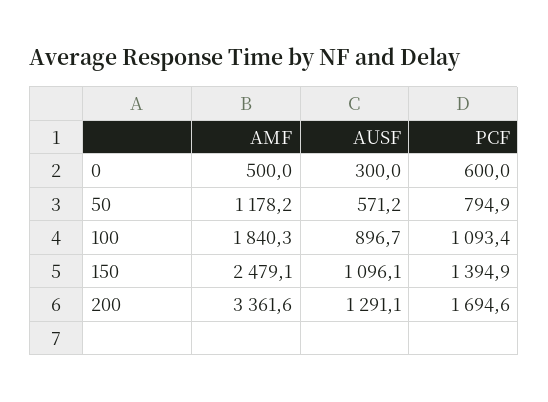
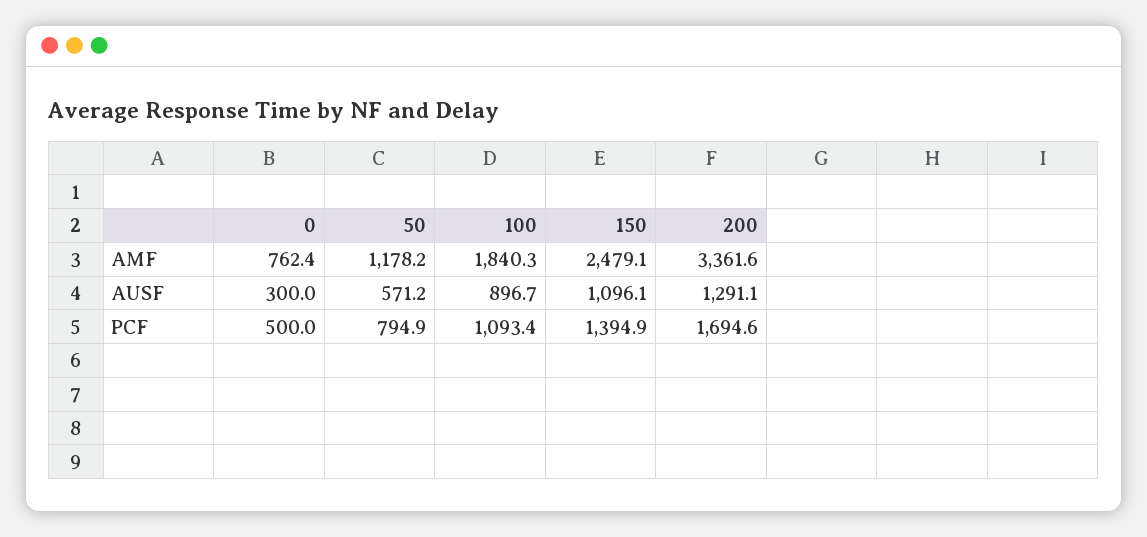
  {
    "AMF": {
-     "0": 500,
+     "0": 762.4,
      "50": 1178.2,
      "100": 1840.3,
      "150": 2479.1,
      "200": 3361.6
    },
    "AUSF": {
      "0": 300,
      "50": 571.2,
      "100": 896.7,
      "150": 1096.1,
      "200": 1291.1
    },
    "PCF": {
-     "0": 600,
+     "0": 500,
      "50": 794.9,
      "100": 1093.4,
      "150": 1394.9,
      "200": 1694.6
    }
  }

